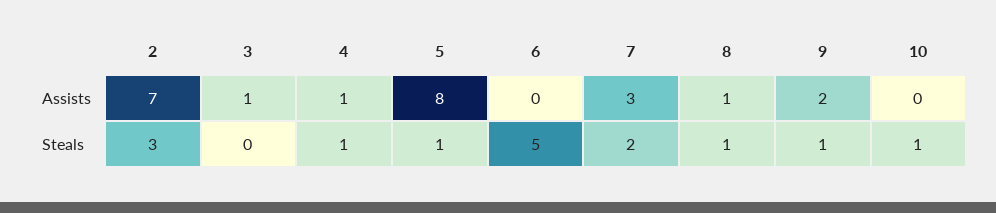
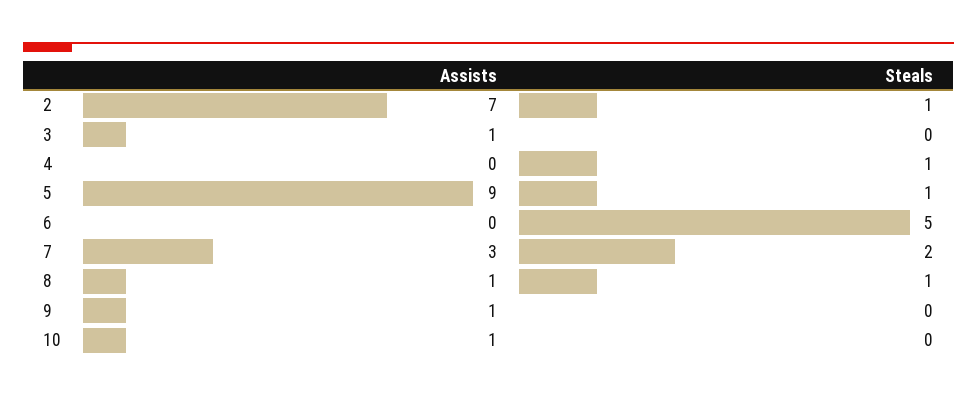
  {
    "2": {
      "Assists": 7,
-     "Steals": 3
+     "Steals": 1
    },
    "3": {
      "Assists": 1,
      "Steals": 0
    },
    "4": {
-     "Assists": 1,
+     "Assists": 0,
      "Steals": 1
    },
    "5": {
-     "Assists": 8,
+     "Assists": 9,
      "Steals": 1
    },
    "6": {
      "Assists": 0,
      "Steals": 5
    },
    "7": {
      "Assists": 3,
      "Steals": 2
    },
    "8": {
      "Assists": 1,
      "Steals": 1
    },
    "9": {
-     "Assists": 2,
+     "Assists": 1,
-     "Steals": 1
+     "Steals": 0
    },
    "10": {
-     "Assists": 0,
+     "Assists": 1,
-     "Steals": 1
+     "Steals": 0
    }
  }

